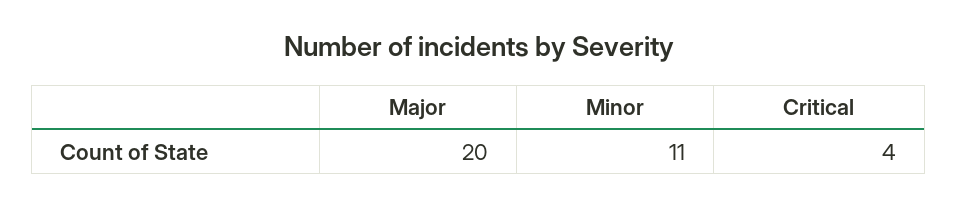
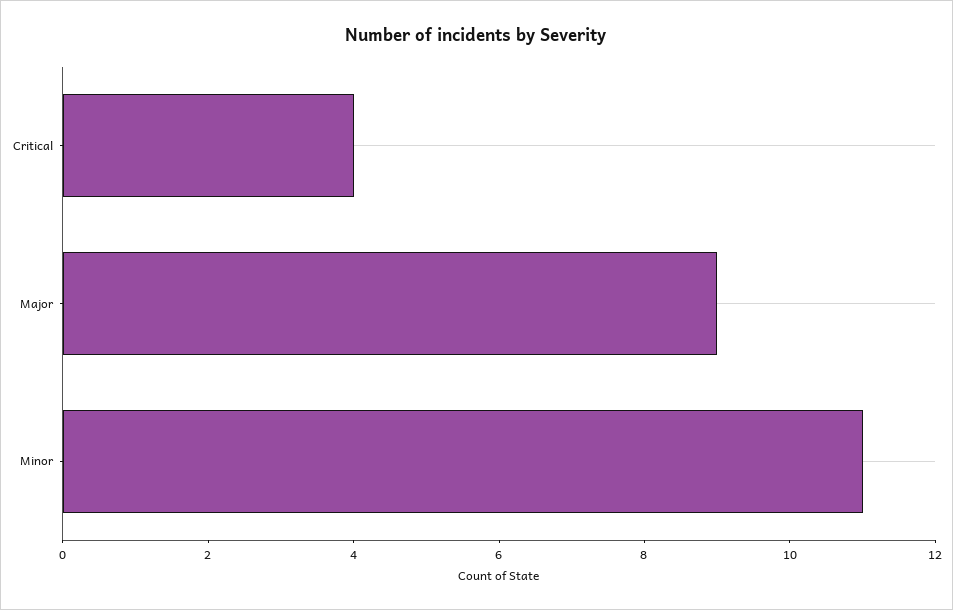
  {
-   "Major": 20,
+   "Major": 9,
    "Minor": 11,
    "Critical": 4
  }

